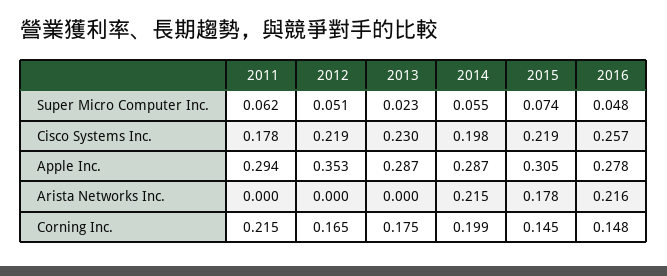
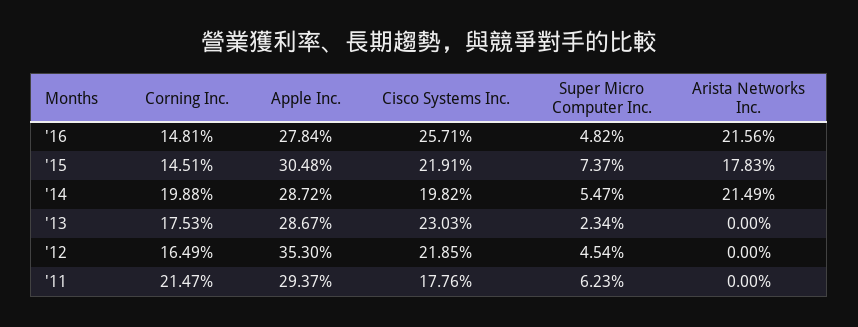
  {
    "2011": {
      "Super Micro Computer Inc.": 0.0623,
      "Cisco Systems Inc.": 0.1776,
      "Apple Inc.": 0.2937,
      "Arista Networks Inc.": 0,
      "Corning Inc.": 0.2147
    },
    "2012": {
-     "Super Micro Computer Inc.": 0.051,
+     "Super Micro Computer Inc.": 0.0454,
      "Cisco Systems Inc.": 0.2185,
      "Apple Inc.": 0.353,
      "Arista Networks Inc.": 0,
      "Corning Inc.": 0.1649
    },
    "2013": {
      "Super Micro Computer Inc.": 0.0234,
      "Cisco Systems Inc.": 0.2303,
      "Apple Inc.": 0.2867,
      "Arista Networks Inc.": 0,
      "Corning Inc.": 0.1753
    },
    "2014": {
      "Super Micro Computer Inc.": 0.0547,
      "Cisco Systems Inc.": 0.1982,
      "Apple Inc.": 0.2872,
      "Arista Networks Inc.": 0.2149,
      "Corning Inc.": 0.1988
    },
    "2015": {
      "Super Micro Computer Inc.": 0.0737,
      "Cisco Systems Inc.": 0.2191,
      "Apple Inc.": 0.3048,
      "Arista Networks Inc.": 0.1783,
      "Corning Inc.": 0.1451
    },
    "2016": {
      "Super Micro Computer Inc.": 0.0482,
      "Cisco Systems Inc.": 0.2571,
      "Apple Inc.": 0.2784,
      "Arista Networks Inc.": 0.2156,
      "Corning Inc.": 0.1481
    }
  }

